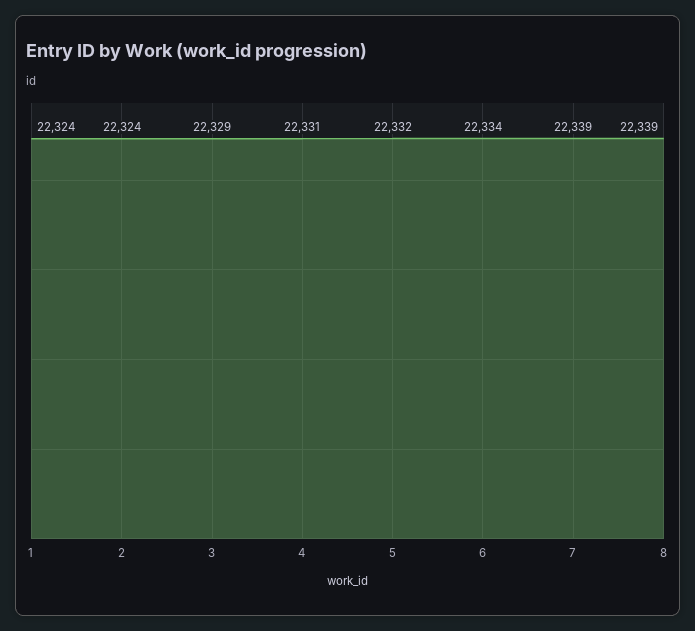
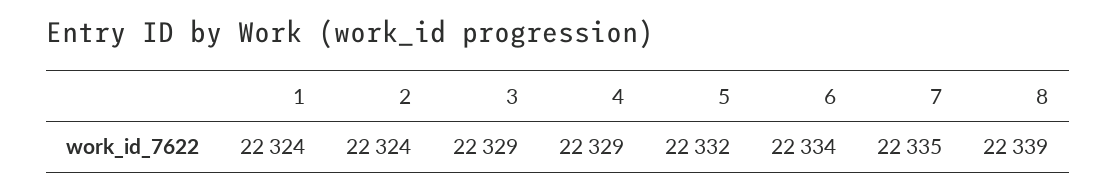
  {
    "1": 22324,
    "2": 22324,
    "3": 22329,
-   "4": 22331,
+   "4": 22329,
    "5": 22332,
    "6": 22334,
-   "7": 22339,
+   "7": 22335,
    "8": 22339
  }

